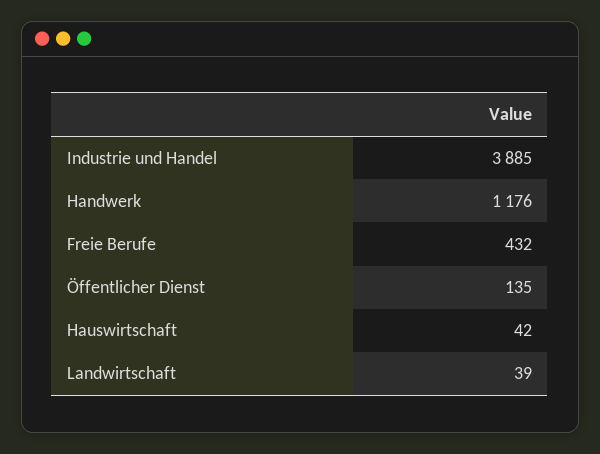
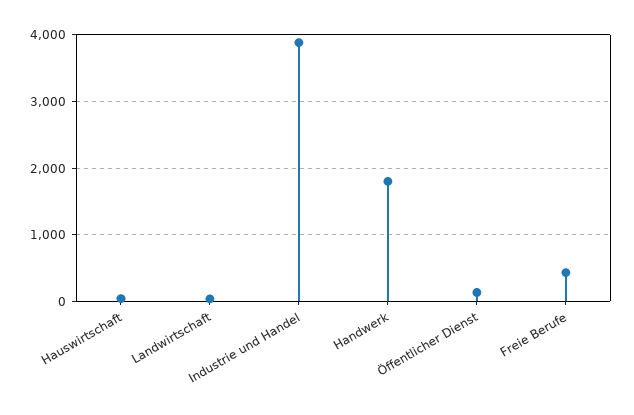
  {
    "Industrie und Handel": 3885,
-   "Handwerk": 1176,
+   "Handwerk": 1800,
    "Freie Berufe": 432,
    "Öffentlicher Dienst": 135,
    "Hauswirtschaft": 42,
    "Landwirtschaft": 39
  }

